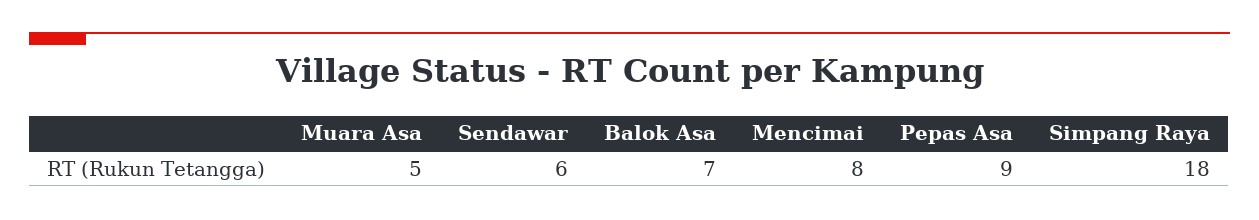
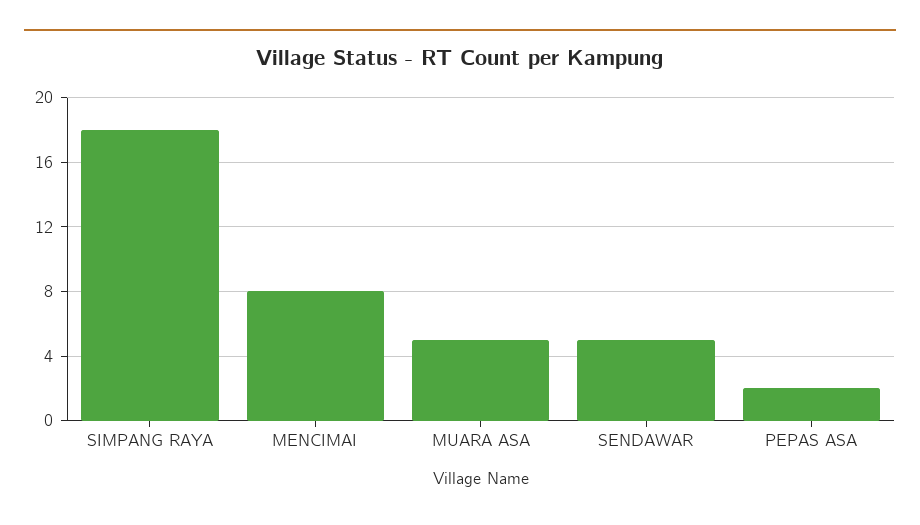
  {
    "Muara Asa": 5,
-   "Sendawar": 6,
+   "Sendawar": 5,
-   "Balok Asa": 7,
    "Mencimai": 8,
-   "Pepas Asa": 9,
+   "Pepas Asa": 2,
    "Simpang Raya": 18
  }

